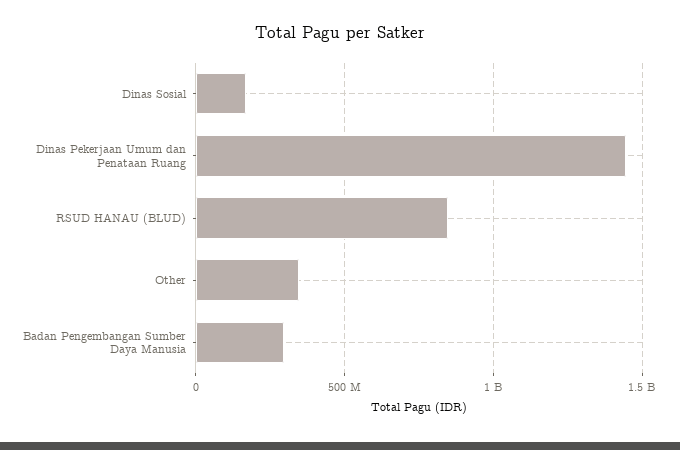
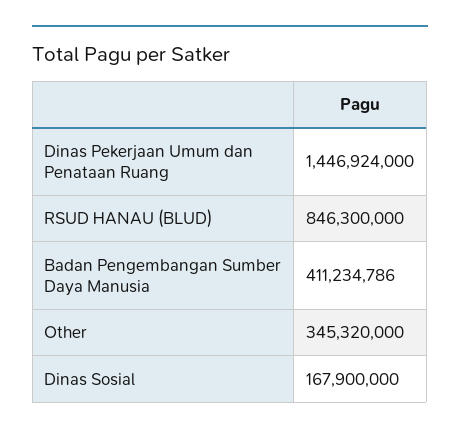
  {
    "Dinas Sosial": 167900000,
    "Dinas Pekerjaan Umum dan Penataan Ruang": 1446924000,
    "RSUD HANAU (BLUD)": 846300000,
    "Other": 345320000,
-   "Badan Pengembangan Sumber Daya Manusia": 300000000
+   "Badan Pengembangan Sumber Daya Manusia": 411234786
  }

